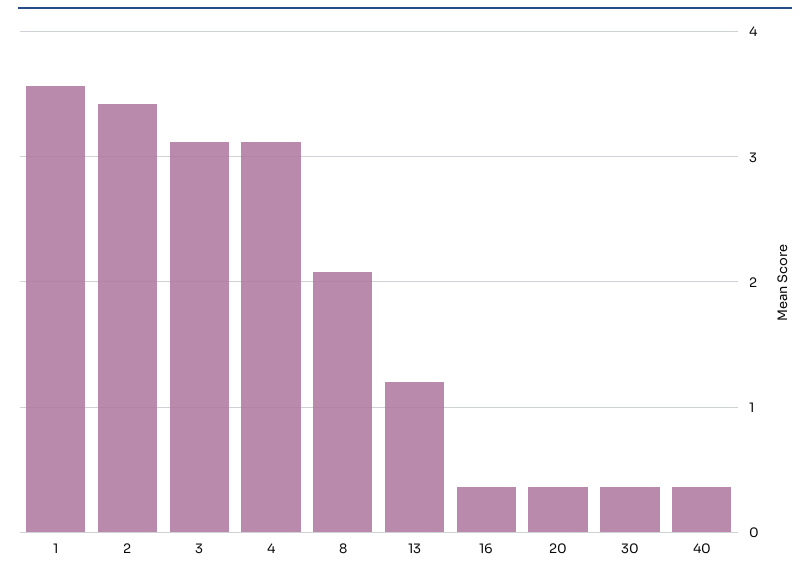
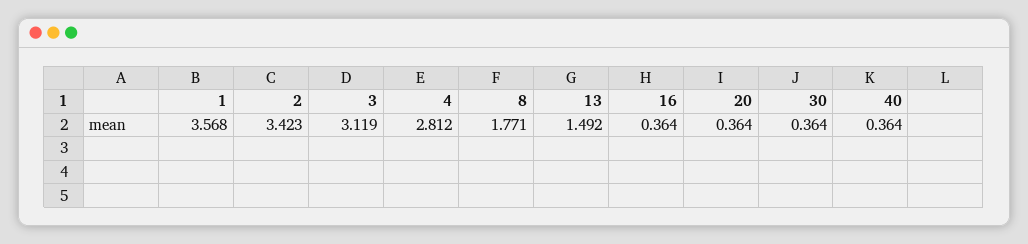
  {
    "1": 3.568,
    "2": 3.423,
    "3": 3.119,
-   "4": 3.1,
+   "4": 2.812,
-   "8": 2.1,
+   "8": 1.771,
-   "13": 1.2,
+   "13": 1.492,
    "16": 0.364,
    "20": 0.364,
    "30": 0.364,
    "40": 0.364
  }

